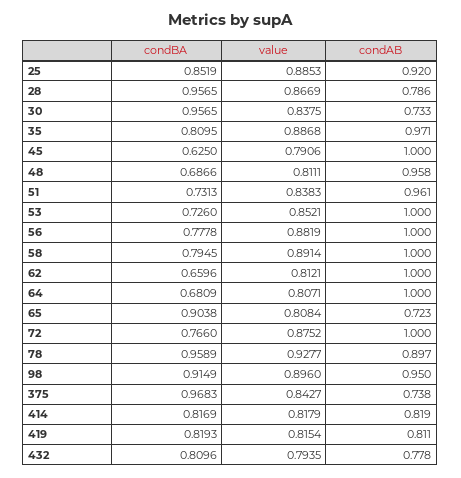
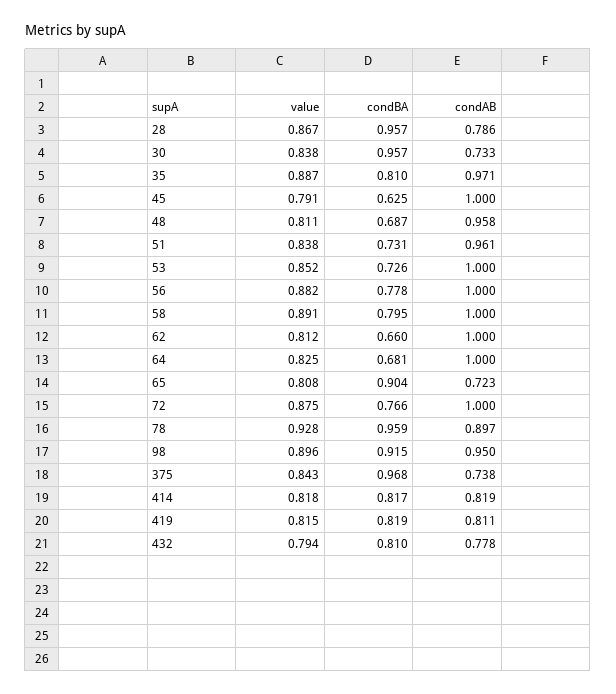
  {
    "condBA": {
-     "25": 0.8519,
      "28": 0.9565,
      "30": 0.9565,
      "35": 0.8095,
      "45": 0.625,
      "48": 0.6866,
      "51": 0.7313,
      "53": 0.726,
      "56": 0.7778,
      "58": 0.7945,
      "62": 0.6596,
      "64": 0.6809,
      "65": 0.9038,
      "72": 0.766,
      "78": 0.9589,
      "98": 0.9149,
      "375": 0.9683,
      "414": 0.8169,
      "419": 0.8193,
      "432": 0.8096
    },
    "value": {
-     "25": 0.8853,
      "28": 0.8669,
      "30": 0.8375,
      "35": 0.8868,
      "45": 0.7906,
      "48": 0.8111,
      "51": 0.8383,
      "53": 0.8521,
      "56": 0.8819,
      "58": 0.8914,
      "62": 0.8121,
-     "64": 0.8071,
+     "64": 0.825,
      "65": 0.8084,
      "72": 0.8752,
      "78": 0.9277,
      "98": 0.896,
      "375": 0.8427,
      "414": 0.8179,
      "419": 0.8154,
      "432": 0.7935
    },
    "condAB": {
-     "25": 0.92,
      "28": 0.786,
      "30": 0.733,
      "35": 0.971,
      "45": 1,
      "48": 0.958,
      "51": 0.961,
      "53": 1,
      "56": 1,
      "58": 1,
      "62": 1,
      "64": 1,
      "65": 0.723,
      "72": 1,
      "78": 0.897,
      "98": 0.95,
      "375": 0.738,
      "414": 0.819,
      "419": 0.811,
      "432": 0.778
    }
  }

